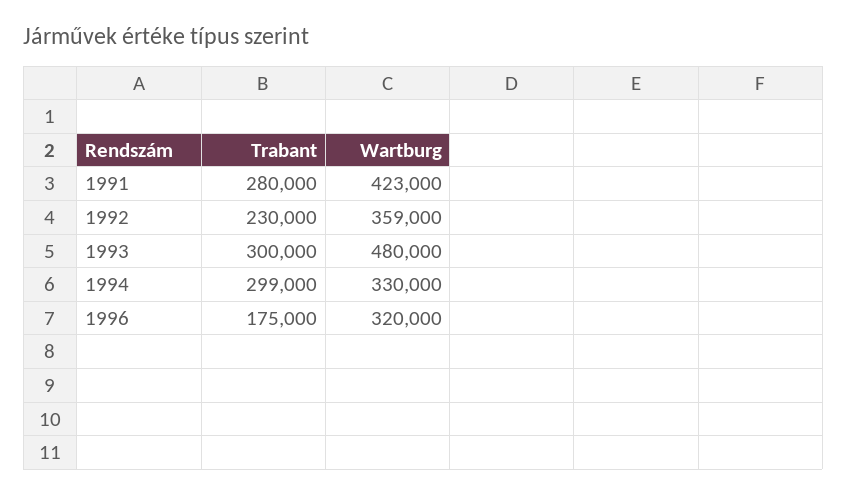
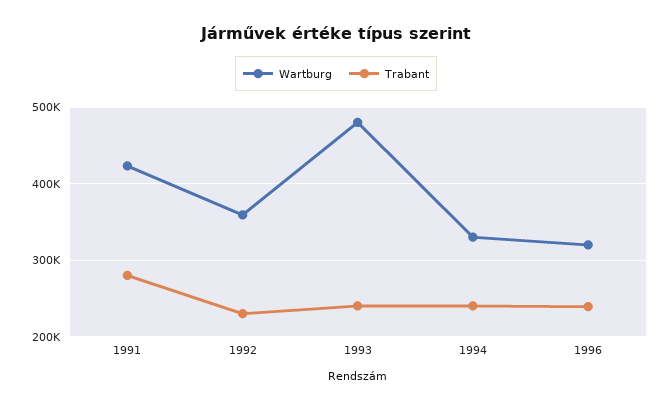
  {
    "Trabant": {
      "1991": 280000,
      "1992": 230000,
-     "1993": 300000,
+     "1993": 240000,
-     "1994": 299000,
+     "1994": 240000,
-     "1996": 175000
+     "1996": 240000
    },
    "Wartburg": {
      "1991": 423000,
      "1992": 359000,
      "1993": 480000,
      "1994": 330000,
      "1996": 320000
    }
  }

